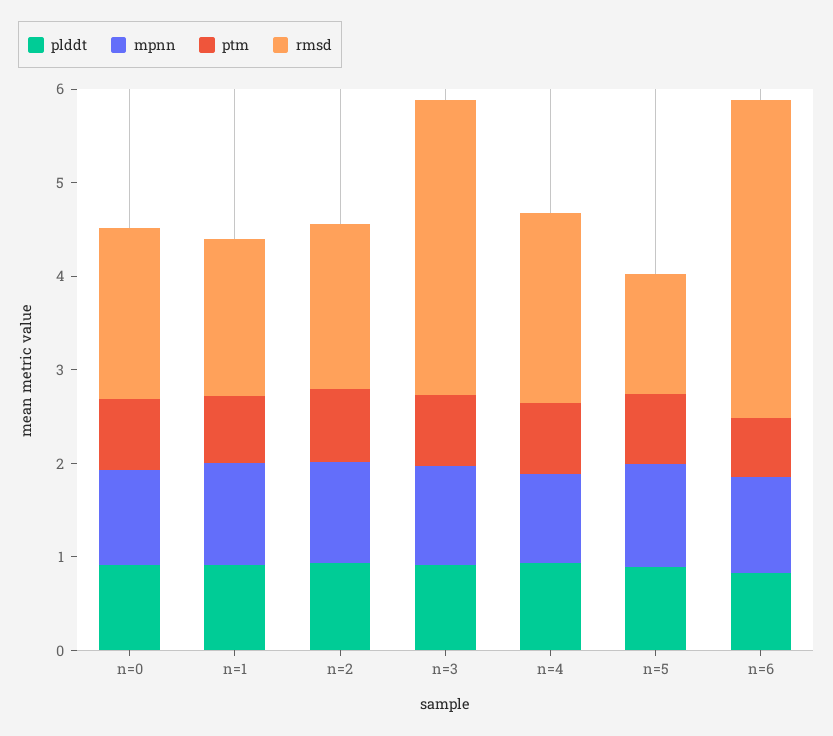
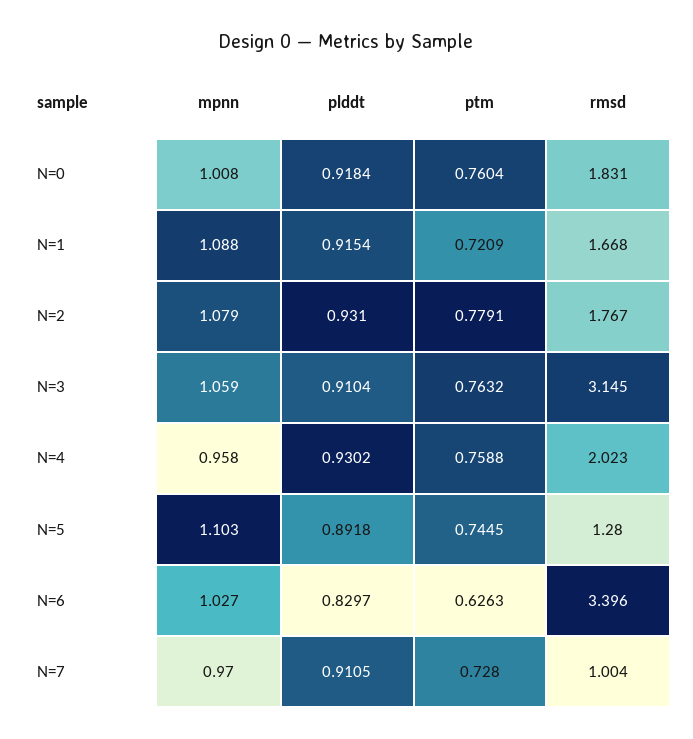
  {
    "plddt": {
      "n=0": 0.9184,
      "n=1": 0.9154,
      "n=2": 0.931,
      "n=3": 0.9104,
      "n=4": 0.9302,
      "n=5": 0.8918,
-     "n=6": 0.8297
+     "n=6": 0.8297,
+     "N=7": 0.9105
    },
    "mpnn": {
      "n=0": 1.008,
      "n=1": 1.088,
      "n=2": 1.079,
      "n=3": 1.059,
      "n=4": 0.958,
      "n=5": 1.103,
-     "n=6": 1.027
+     "n=6": 1.027,
+     "N=7": 0.97
    },
    "ptm": {
      "n=0": 0.7604,
      "n=1": 0.7209,
      "n=2": 0.7791,
      "n=3": 0.7632,
      "n=4": 0.7588,
      "n=5": 0.7445,
-     "n=6": 0.6263
+     "n=6": 0.6263,
+     "N=7": 0.728
    },
    "rmsd": {
      "n=0": 1.831,
      "n=1": 1.668,
      "n=2": 1.767,
      "n=3": 3.145,
      "n=4": 2.023,
      "n=5": 1.28,
-     "n=6": 3.396
+     "n=6": 3.396,
+     "N=7": 1.004
    }
  }

